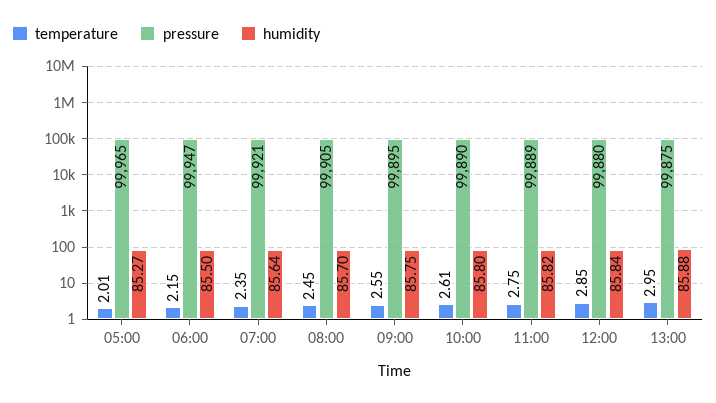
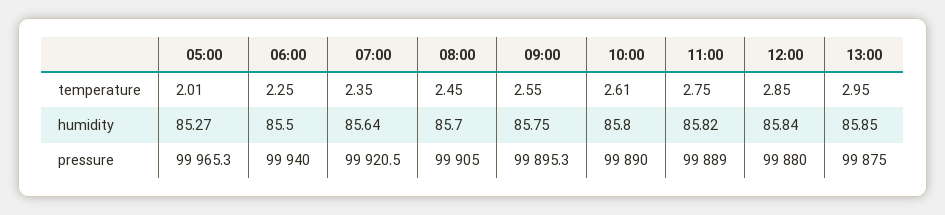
  {
    "temperature": {
      "05:00": 2.01,
-     "06:00": 2.15,
+     "06:00": 2.25,
      "07:00": 2.35,
      "08:00": 2.45,
      "09:00": 2.55,
      "10:00": 2.61,
      "11:00": 2.75,
      "12:00": 2.85,
      "13:00": 2.95
    },
    "pressure": {
      "05:00": 99965.3,
-     "06:00": 99947,
+     "06:00": 99940,
      "07:00": 99920.5,
      "08:00": 99905,
      "09:00": 99895.3,
      "10:00": 99890,
      "11:00": 99889,
      "12:00": 99880,
      "13:00": 99875
    },
    "humidity": {
      "05:00": 85.27,
      "06:00": 85.5,
      "07:00": 85.64,
      "08:00": 85.7,
      "09:00": 85.75,
      "10:00": 85.8,
      "11:00": 85.82,
      "12:00": 85.84,
-     "13:00": 85.88
+     "13:00": 85.85
    }
  }

